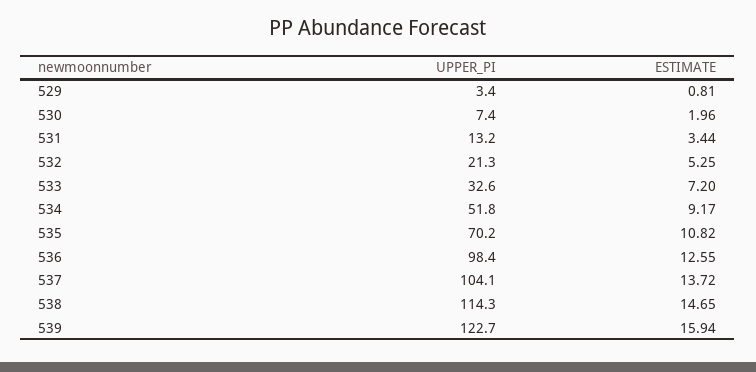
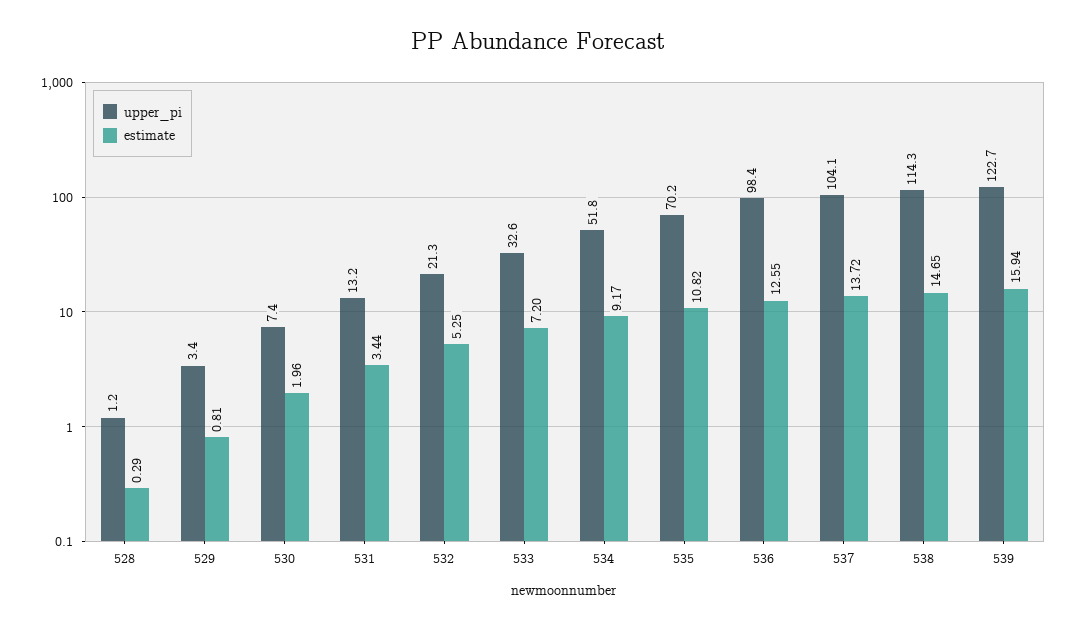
  {
    "UPPER_PI": {
      "529": 3.4,
      "530": 7.4,
      "531": 13.2,
      "532": 21.3,
      "533": 32.6,
      "534": 51.8,
      "535": 70.2,
      "536": 98.4,
      "537": 104.1,
      "538": 114.3,
-     "539": 122.7
+     "539": 122.7,
+     "528": 1.2
    },
    "ESTIMATE": {
      "529": 0.81,
      "530": 1.96,
      "531": 3.44,
      "532": 5.25,
      "533": 7.2,
      "534": 9.17,
      "535": 10.82,
      "536": 12.55,
      "537": 13.72,
      "538": 14.65,
-     "539": 15.94
+     "539": 15.94,
+     "528": 0.29
    }
  }

